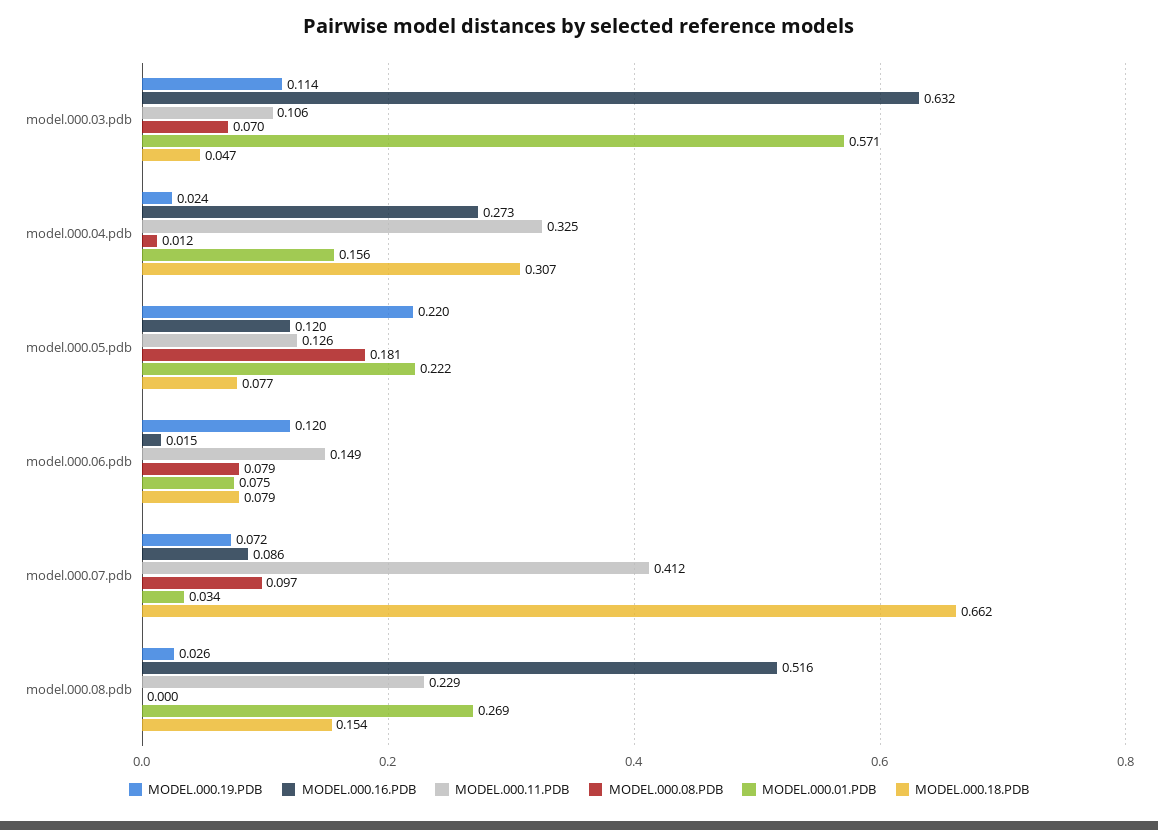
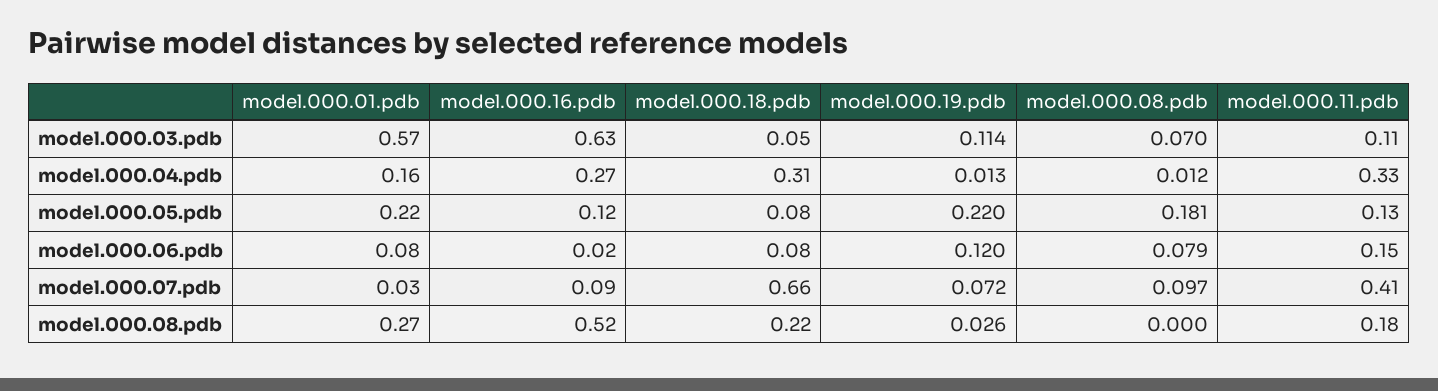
  {
    "MODEL.000.19.PDB": {
      "model.000.03.pdb": 0.114,
-     "model.000.04.pdb": 0.024,
+     "model.000.04.pdb": 0.013,
      "model.000.05.pdb": 0.22,
      "model.000.06.pdb": 0.12,
      "model.000.07.pdb": 0.072,
      "model.000.08.pdb": 0.026
    },
    "MODEL.000.16.PDB": {
      "model.000.03.pdb": 0.632,
      "model.000.04.pdb": 0.273,
      "model.000.05.pdb": 0.12,
      "model.000.06.pdb": 0.015,
      "model.000.07.pdb": 0.086,
      "model.000.08.pdb": 0.516
    },
    "MODEL.000.11.PDB": {
      "model.000.03.pdb": 0.106,
      "model.000.04.pdb": 0.325,
      "model.000.05.pdb": 0.126,
      "model.000.06.pdb": 0.149,
      "model.000.07.pdb": 0.412,
-     "model.000.08.pdb": 0.229
+     "model.000.08.pdb": 0.18
    },
    "MODEL.000.08.PDB": {
      "model.000.03.pdb": 0.07,
      "model.000.04.pdb": 0.012,
      "model.000.05.pdb": 0.181,
      "model.000.06.pdb": 0.079,
      "model.000.07.pdb": 0.097,
      "model.000.08.pdb": 0
    },
    "MODEL.000.01.PDB": {
      "model.000.03.pdb": 0.571,
      "model.000.04.pdb": 0.156,
      "model.000.05.pdb": 0.222,
      "model.000.06.pdb": 0.075,
      "model.000.07.pdb": 0.034,
      "model.000.08.pdb": 0.269
    },
    "MODEL.000.18.PDB": {
      "model.000.03.pdb": 0.047,
      "model.000.04.pdb": 0.307,
      "model.000.05.pdb": 0.077,
      "model.000.06.pdb": 0.079,
      "model.000.07.pdb": 0.662,
-     "model.000.08.pdb": 0.154
+     "model.000.08.pdb": 0.22
    }
  }

